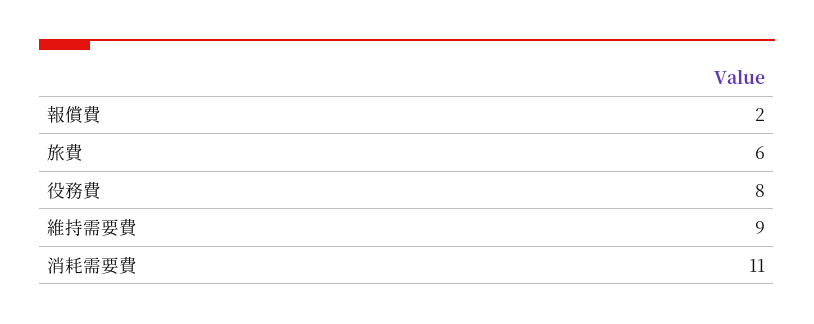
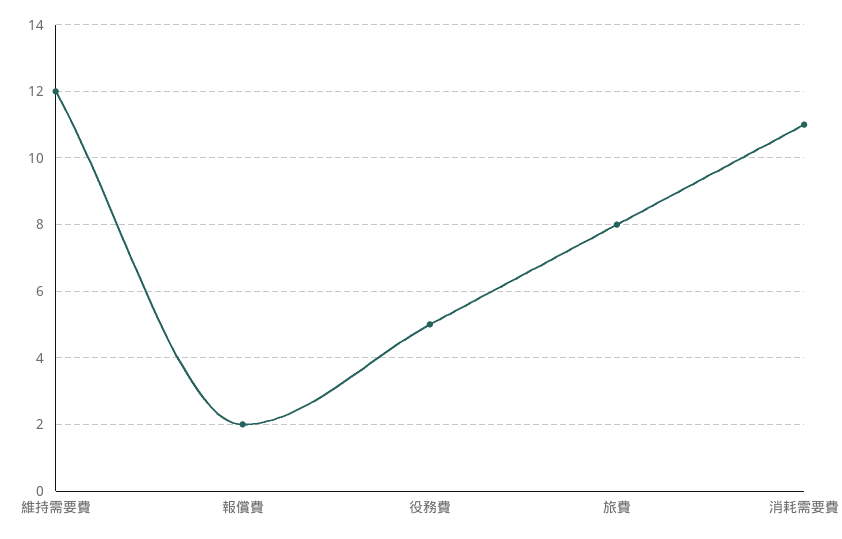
  {
    "報償費": 2,
-   "旅費": 6,
+   "旅費": 8,
-   "役務費": 8,
+   "役務費": 5,
-   "維持需要費": 9,
+   "維持需要費": 12,
    "消耗需要費": 11
  }

